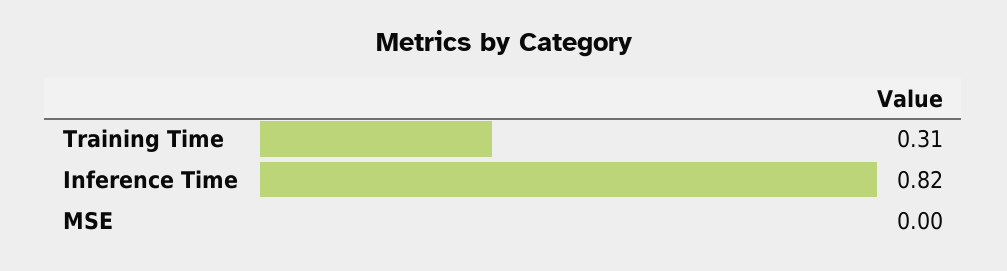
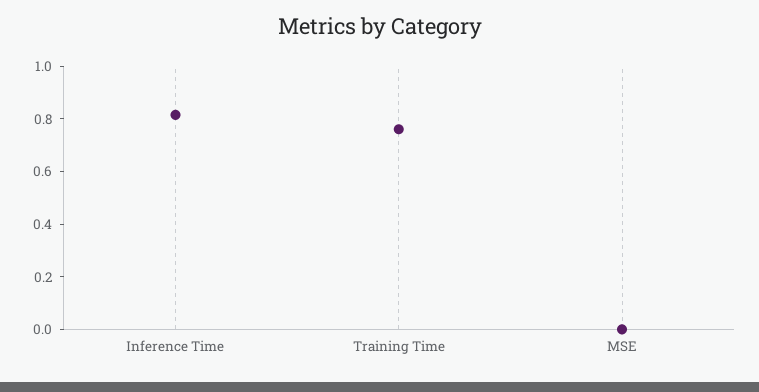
  {
-   "Training Time": 0.31,
+   "Training Time": 0.75,
    "Inference Time": 0.82,
    "MSE": 0
  }

